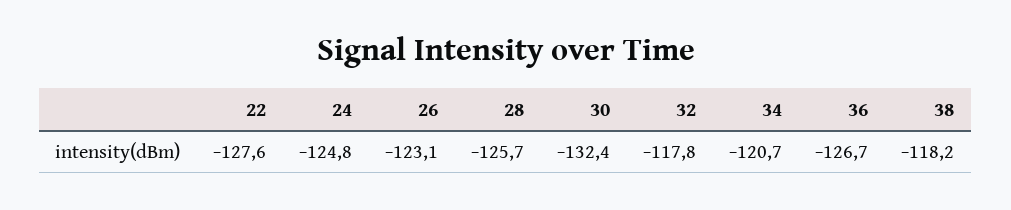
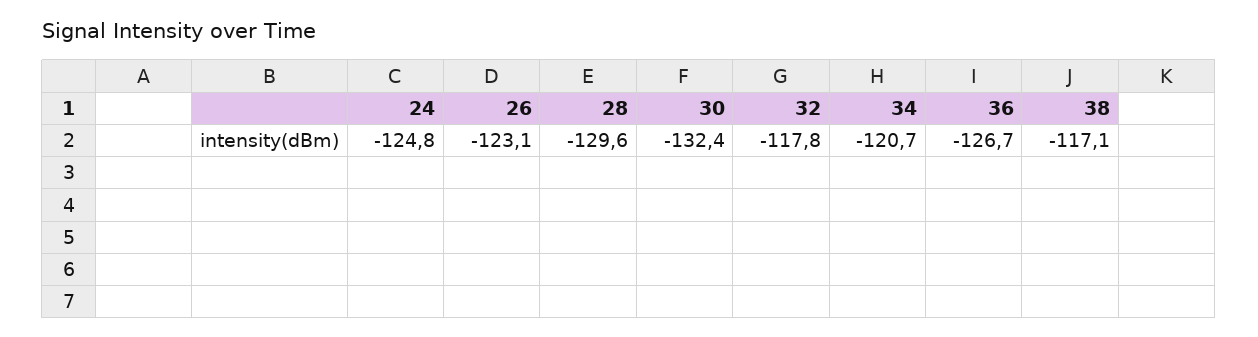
  {
-   "22": -127.6,
    "24": -124.8,
    "26": -123.1,
-   "28": -125.7,
+   "28": -129.6,
    "30": -132.4,
    "32": -117.8,
    "34": -120.7,
    "36": -126.7,
-   "38": -118.2
+   "38": -117.1
  }

